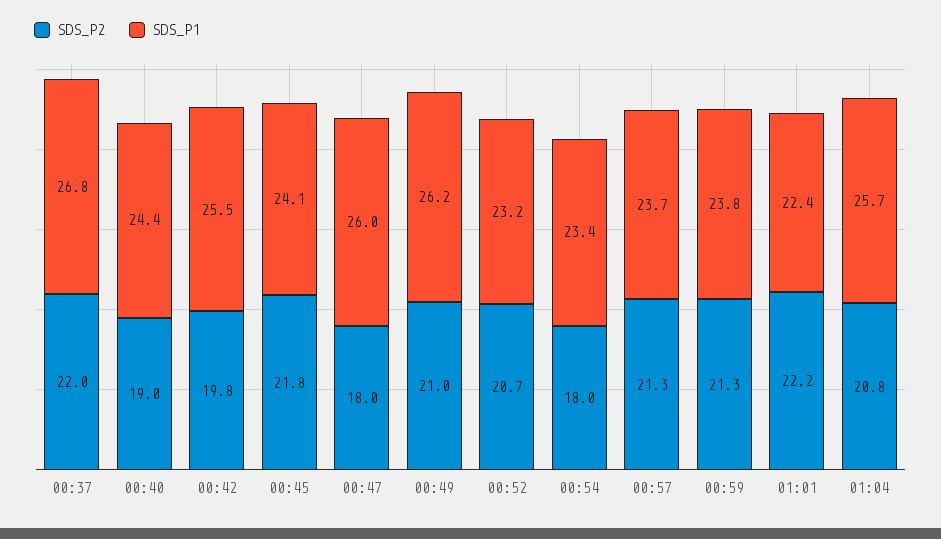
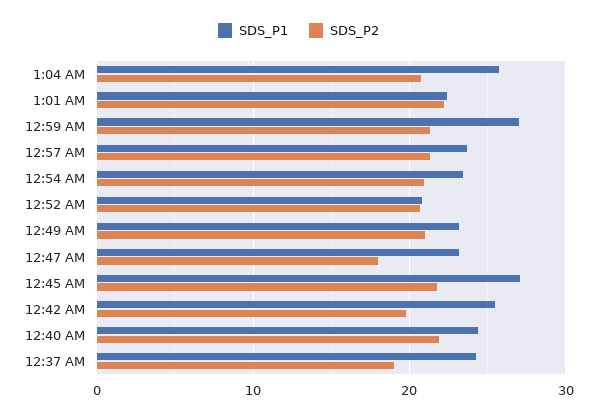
  {
    "SDS_P2": {
-     "00:37": 22,
+     "00:37": 19,
-     "00:40": 19,
+     "00:40": 22,
      "00:42": 19.8,
      "00:45": 21.8,
      "00:47": 18,
      "00:49": 21,
      "00:52": 20.7,
-     "00:54": 18,
+     "00:54": 21,
      "00:57": 21.3,
      "00:59": 21.3,
      "01:01": 22.2,
      "01:04": 20.8
    },
    "SDS_P1": {
-     "00:37": 26.8,
+     "00:37": 24,
      "00:40": 24.4,
      "00:42": 25.5,
-     "00:45": 24.1,
+     "00:45": 27,
-     "00:47": 26,
+     "00:47": 23,
-     "00:49": 26.2,
+     "00:49": 23,
-     "00:52": 23.2,
+     "00:52": 21,
      "00:54": 23.4,
      "00:57": 23.7,
-     "00:59": 23.8,
+     "00:59": 27,
      "01:01": 22.4,
      "01:04": 25.7
    }
  }

